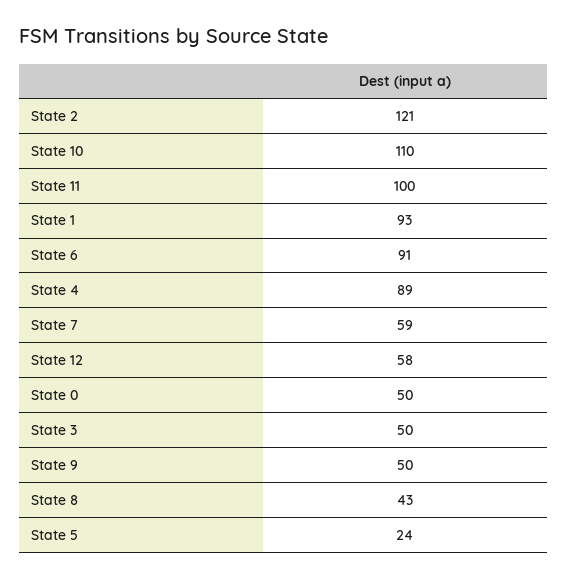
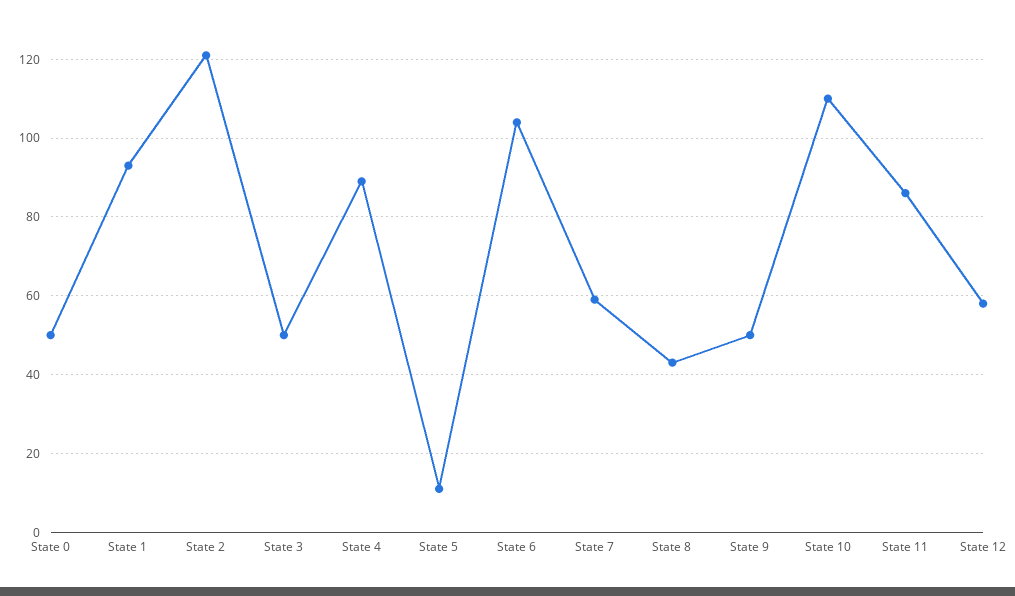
  {
    "State 2": 121,
    "State 10": 110,
-   "State 11": 100,
+   "State 11": 85,
    "State 1": 93,
-   "State 6": 91,
+   "State 6": 105,
    "State 4": 89,
    "State 7": 59,
    "State 12": 58,
    "State 0": 50,
    "State 3": 50,
    "State 9": 50,
    "State 8": 43,
-   "State 5": 24
+   "State 5": 10
  }

